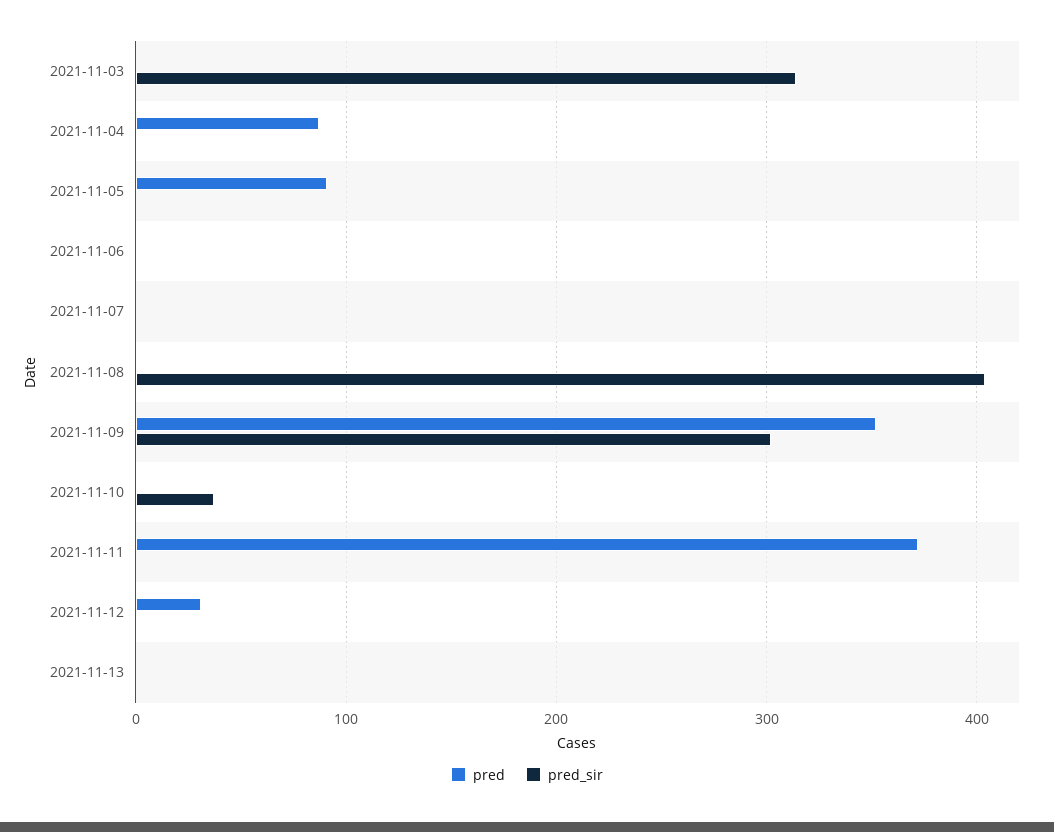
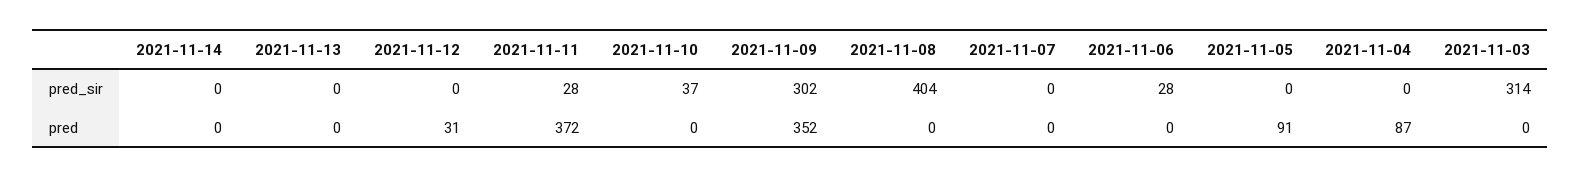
  {
    "pred": {
      "2021-11-03": 0,
      "2021-11-04": 87,
      "2021-11-05": 91,
      "2021-11-06": 0,
      "2021-11-07": 0,
      "2021-11-08": 0,
      "2021-11-09": 352,
      "2021-11-10": 0,
      "2021-11-11": 372,
      "2021-11-12": 31,
-     "2021-11-13": 0
+     "2021-11-13": 0,
+     "2021-11-14": 0
    },
    "pred_sir": {
      "2021-11-03": 314,
      "2021-11-04": 0,
      "2021-11-05": 0,
-     "2021-11-06": 0,
+     "2021-11-06": 28,
      "2021-11-07": 0,
      "2021-11-08": 404,
      "2021-11-09": 302,
      "2021-11-10": 37,
-     "2021-11-11": 0,
+     "2021-11-11": 28,
      "2021-11-12": 0,
-     "2021-11-13": 0
+     "2021-11-13": 0,
+     "2021-11-14": 0
    }
  }

